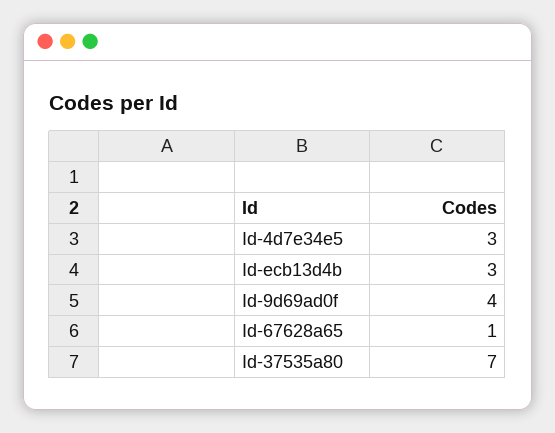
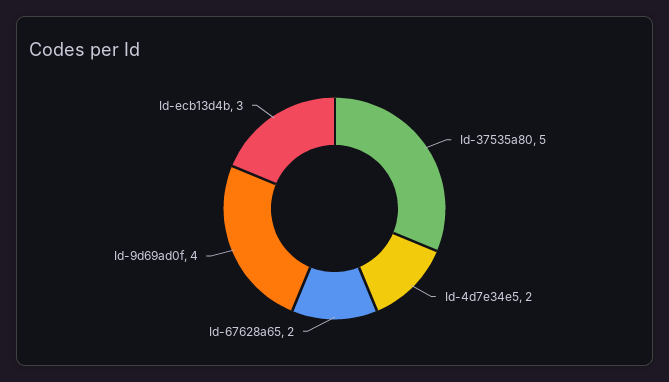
  {
-   "Id-4d7e34e5": 3,
+   "Id-4d7e34e5": 2,
    "Id-ecb13d4b": 3,
    "Id-9d69ad0f": 4,
-   "Id-67628a65": 1,
+   "Id-67628a65": 2,
-   "Id-37535a80": 7
+   "Id-37535a80": 5
  }

